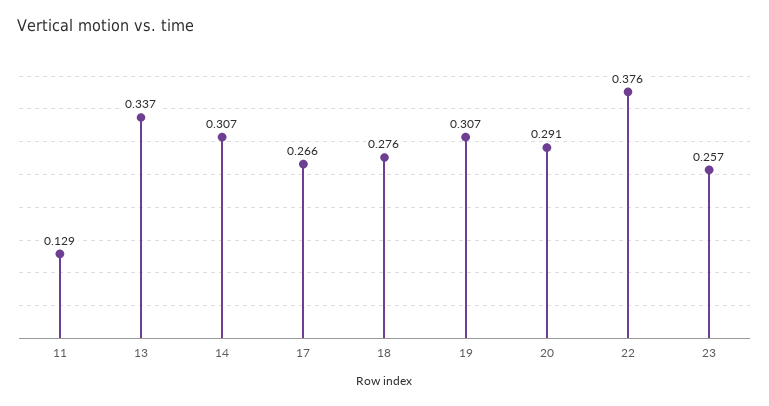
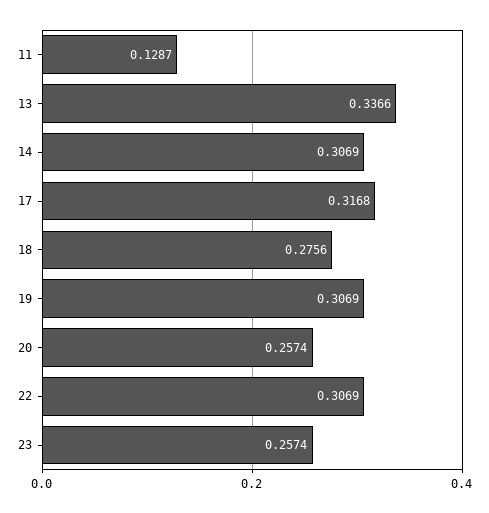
  {
    "11": 0.1287,
    "13": 0.3366,
    "14": 0.3069,
-   "17": 0.266,
+   "17": 0.3168,
    "18": 0.2756,
    "19": 0.3069,
-   "20": 0.291,
+   "20": 0.2574,
-   "22": 0.376,
+   "22": 0.3069,
    "23": 0.2574
  }

